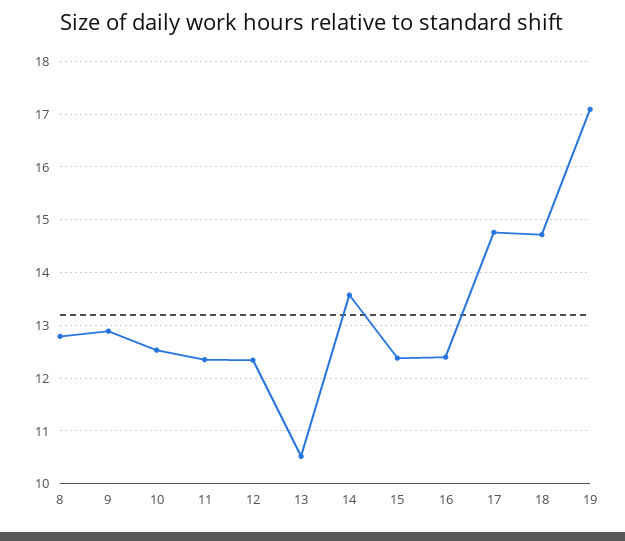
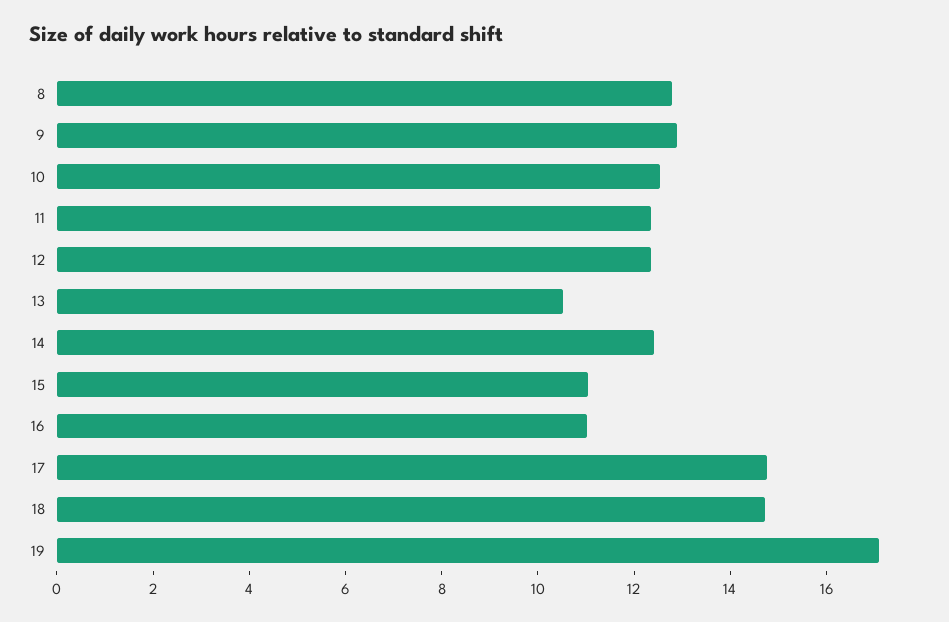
  {
    "8": 12.8,
    "9": 12.8,
    "10": 12.6,
    "11": 12.4,
    "12": 12.4,
    "13": 10.6,
-   "14": 13.6,
+   "14": 12.5,
-   "15": 12.4,
+   "15": 11,
-   "16": 12.4,
+   "16": 11,
    "17": 14.8,
    "18": 14.8,
    "19": 17
  }

